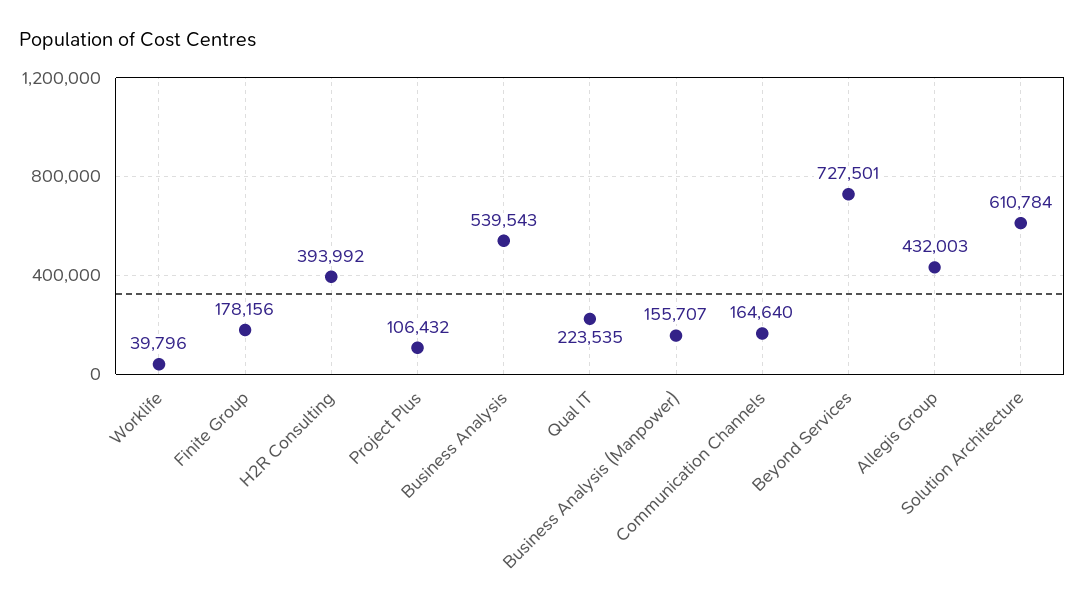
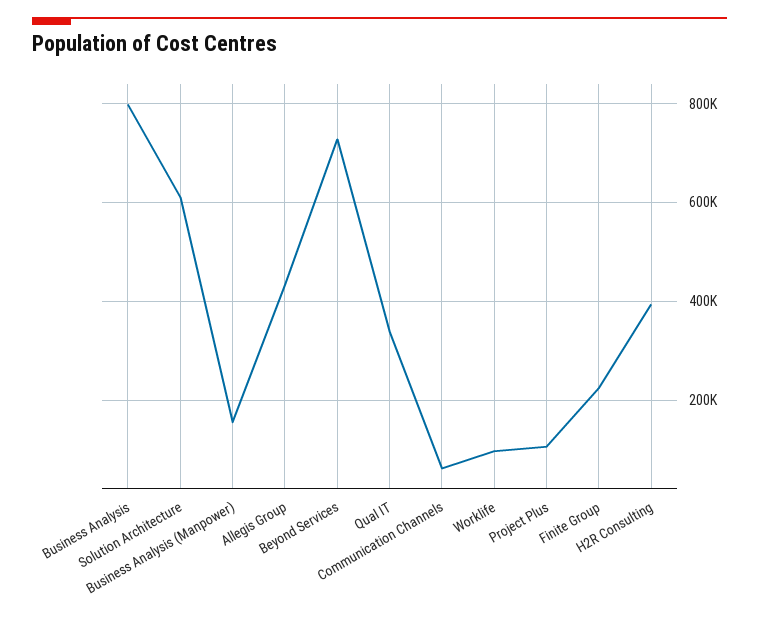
  {
-   "Worklife": 39796,
+   "Worklife": 100000,
-   "Finite Group": 178156,
+   "Finite Group": 220000,
    "H2R Consulting": 393992,
    "Project Plus": 106432,
-   "Business Analysis": 539543,
+   "Business Analysis": 800000,
-   "Qual IT": 223535,
+   "Qual IT": 340000,
    "Business Analysis (Manpower)": 155707,
-   "Communication Channels": 164640,
+   "Communication Channels": 60000,
    "Beyond Services": 727501,
    "Allegis Group": 432003,
    "Solution Architecture": 610784
  }

